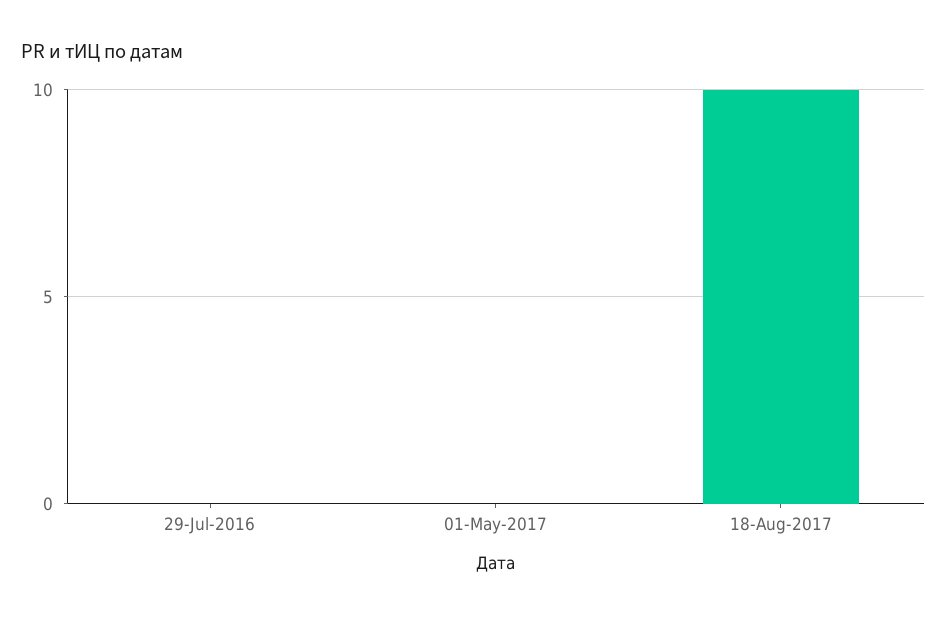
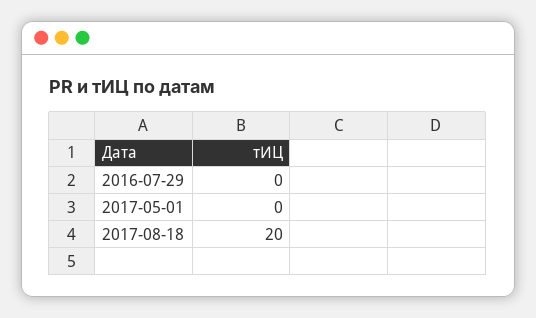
  {
    "29-Jul-2016": 0,
    "01-May-2017": 0,
-   "18-Aug-2017": 10
+   "18-Aug-2017": 20
  }

